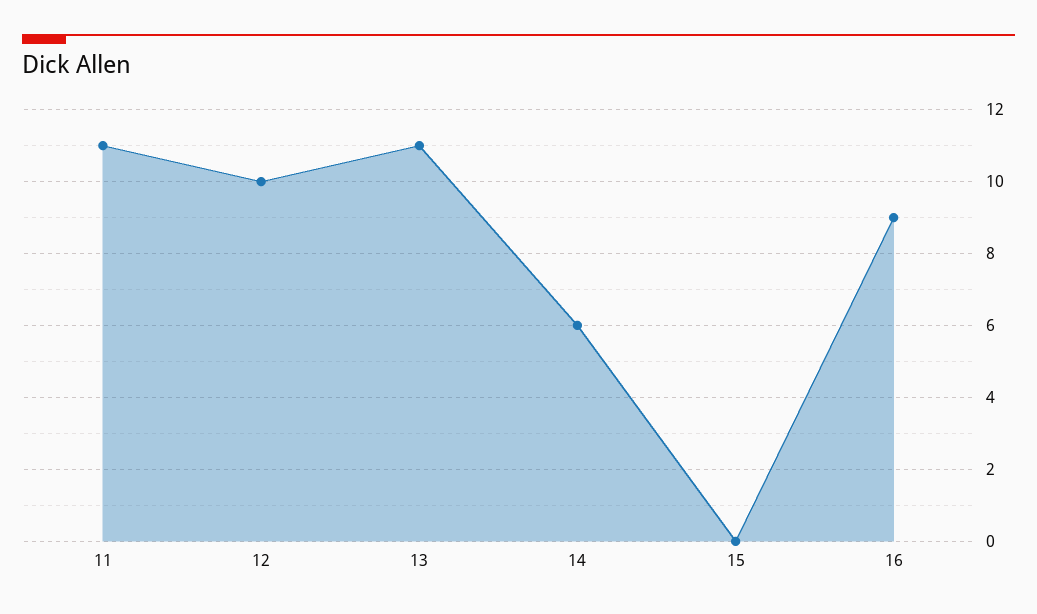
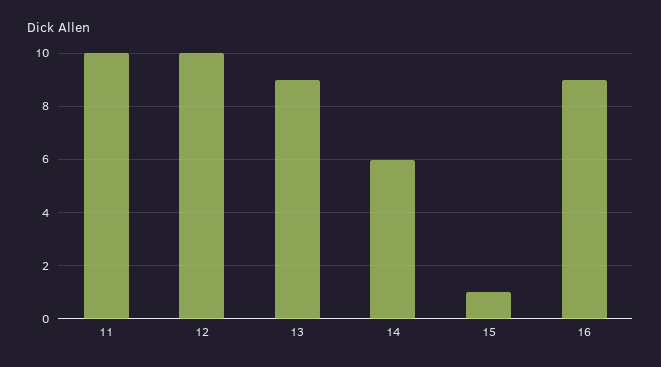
  {
-   "11": 11,
+   "11": 10,
    "12": 10,
-   "13": 11,
+   "13": 9,
    "14": 6,
-   "15": 0,
+   "15": 1,
    "16": 9
  }

